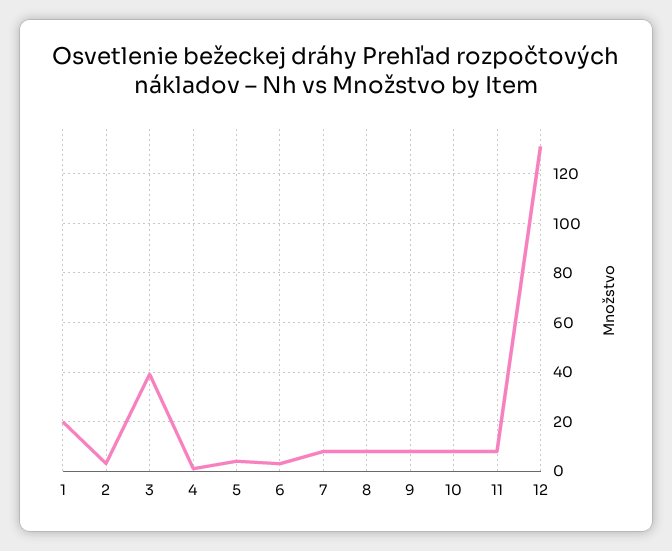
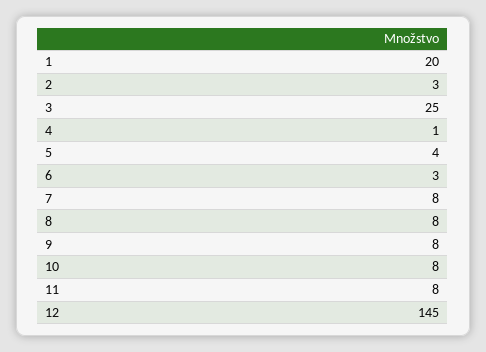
  {
    "1": 20,
    "2": 3,
-   "3": 40,
+   "3": 25,
    "4": 1,
    "5": 4,
    "6": 3,
    "7": 8,
    "8": 8,
    "9": 8,
    "10": 8,
    "11": 8,
-   "12": 130
+   "12": 145
  }

